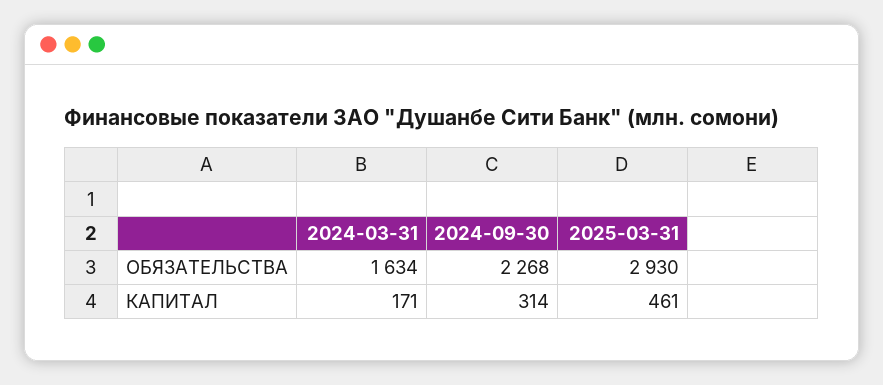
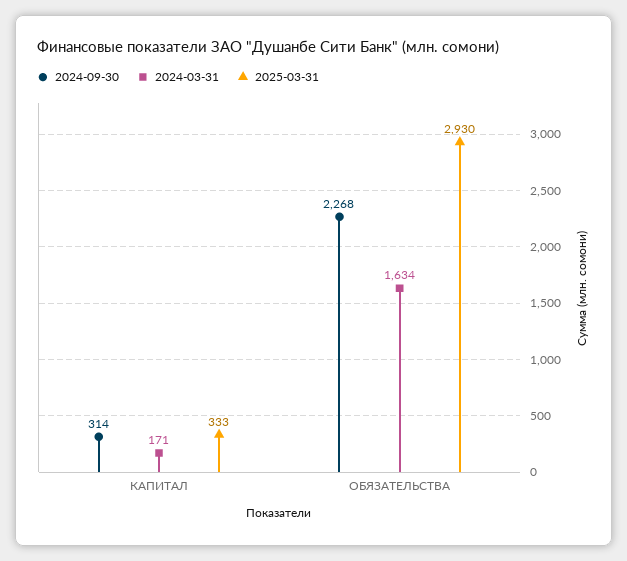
  {
    "2024-03-31": {
      "ОБЯЗАТЕЛЬСТВА": 1634,
      "КАПИТАЛ": 171
    },
    "2024-09-30": {
      "ОБЯЗАТЕЛЬСТВА": 2268,
      "КАПИТАЛ": 314
    },
    "2025-03-31": {
      "ОБЯЗАТЕЛЬСТВА": 2930,
-     "КАПИТАЛ": 461
+     "КАПИТАЛ": 333
    }
  }

